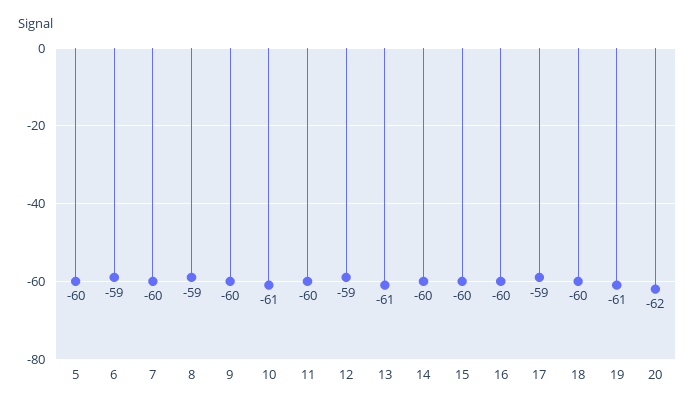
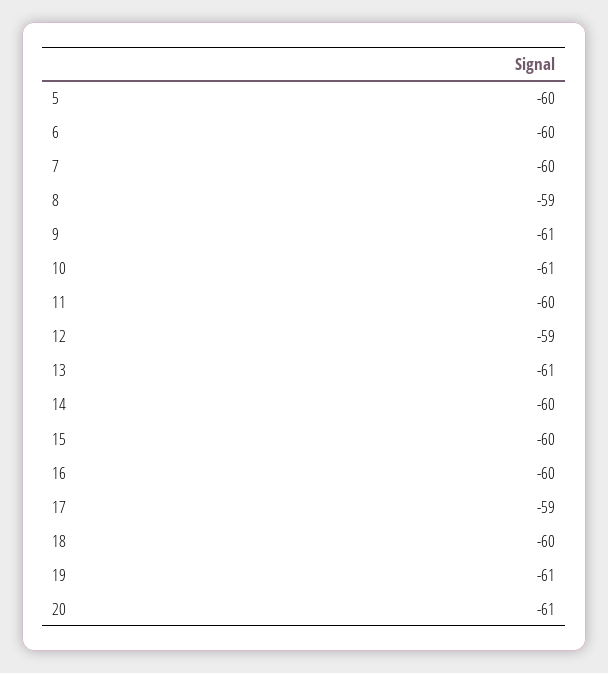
  {
    "5": -60,
-   "6": -59,
+   "6": -60,
    "7": -60,
    "8": -59,
-   "9": -60,
+   "9": -61,
    "10": -61,
    "11": -60,
    "12": -59,
    "13": -61,
    "14": -60,
    "15": -60,
    "16": -60,
    "17": -59,
    "18": -60,
    "19": -61,
-   "20": -62
+   "20": -61
  }

